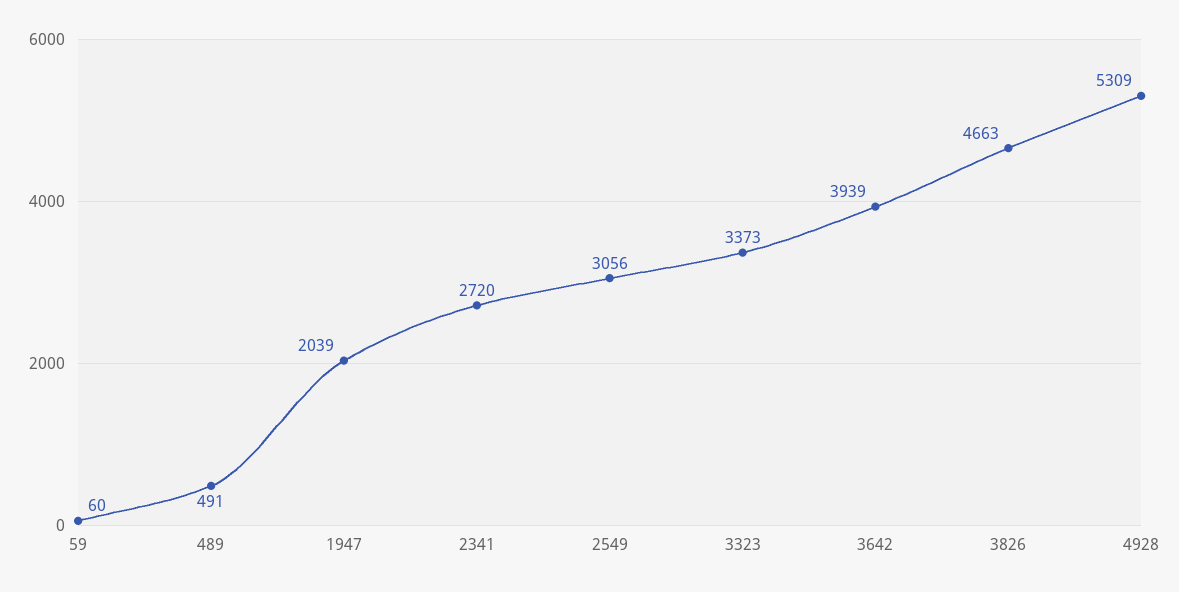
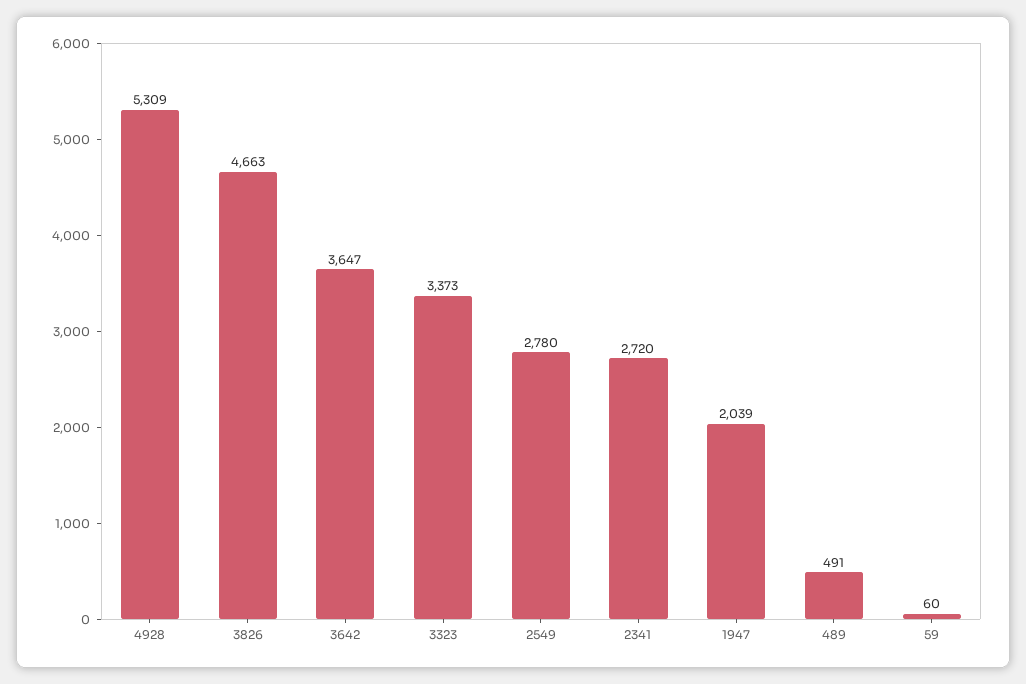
  {
    "59": 60,
    "489": 491,
    "1947": 2039,
    "2341": 2720,
-   "2549": 3056,
+   "2549": 2780,
    "3323": 3373,
-   "3642": 3939,
+   "3642": 3647,
    "3826": 4663,
    "4928": 5309
  }

